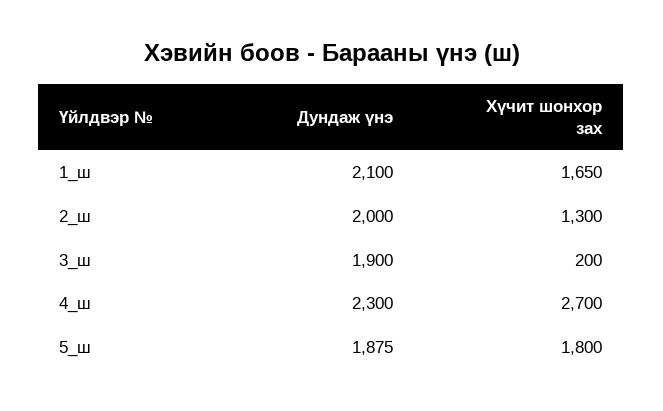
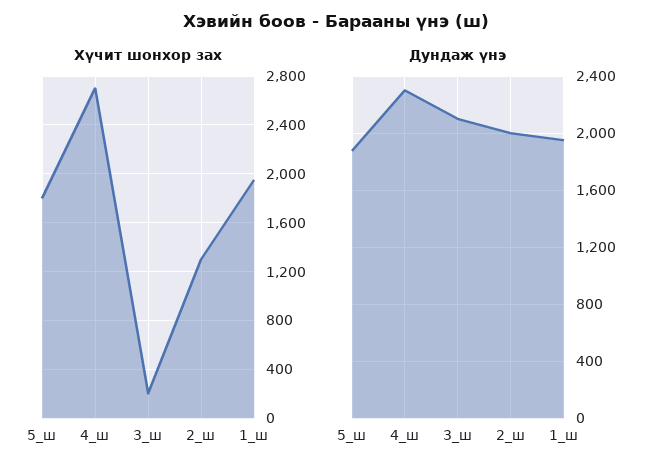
  {
    "Дундаж үнэ": {
-     "1_ш": 2100,
+     "1_ш": 1950,
      "2_ш": 2000,
-     "3_ш": 1900,
+     "3_ш": 2100,
      "4_ш": 2300,
      "5_ш": 1875
    },
    "Хүчит шонхор зах": {
-     "1_ш": 1650,
+     "1_ш": 1950,
      "2_ш": 1300,
      "3_ш": 200,
      "4_ш": 2700,
      "5_ш": 1800
    }
  }

